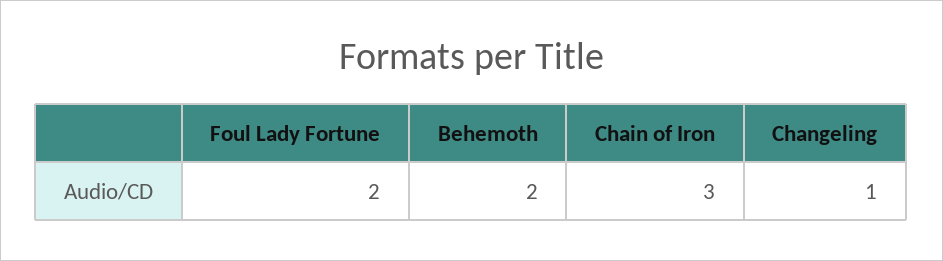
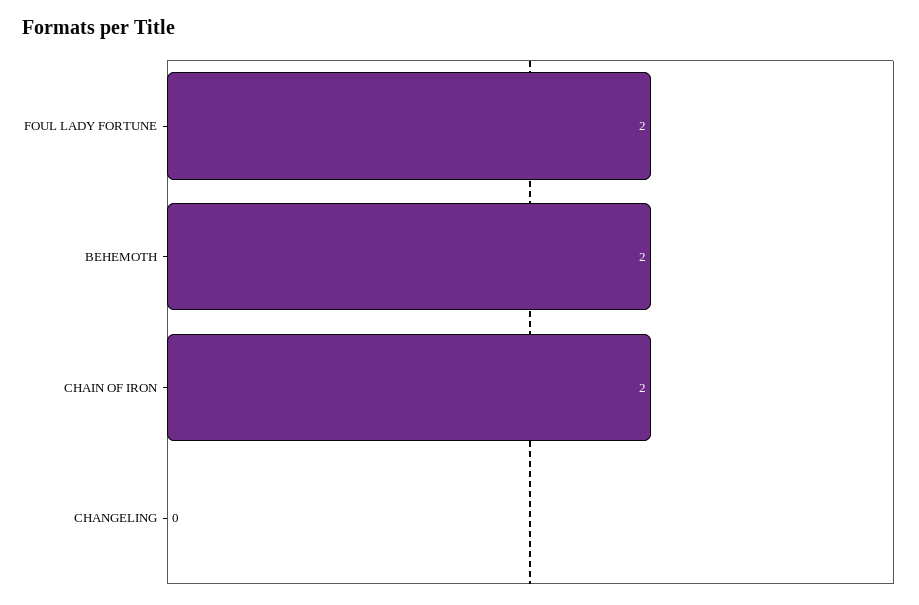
  {
    "Foul Lady Fortune": 2,
    "Behemoth": 2,
-   "Chain of Iron": 3,
+   "Chain of Iron": 2,
-   "Changeling": 1
+   "Changeling": 0
  }

